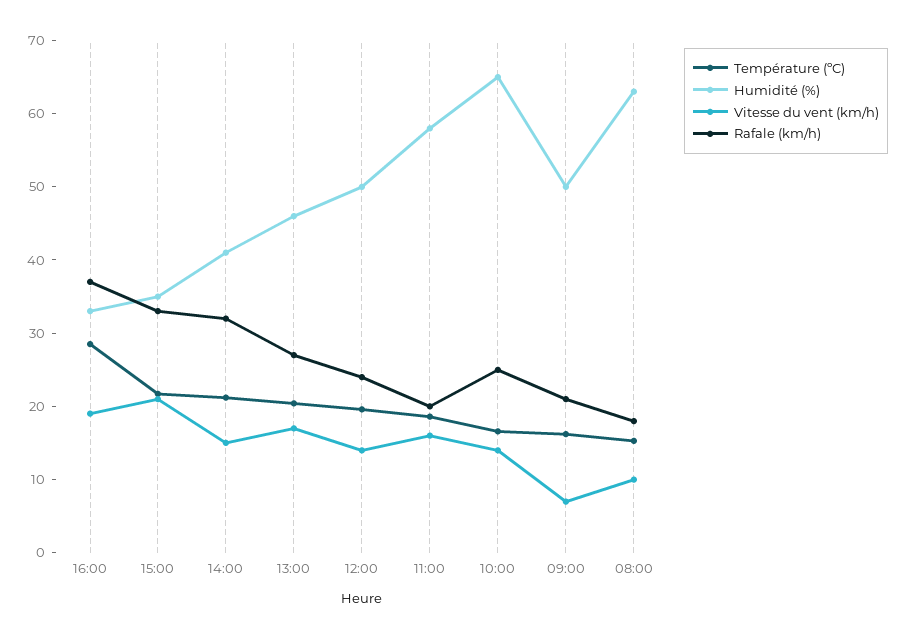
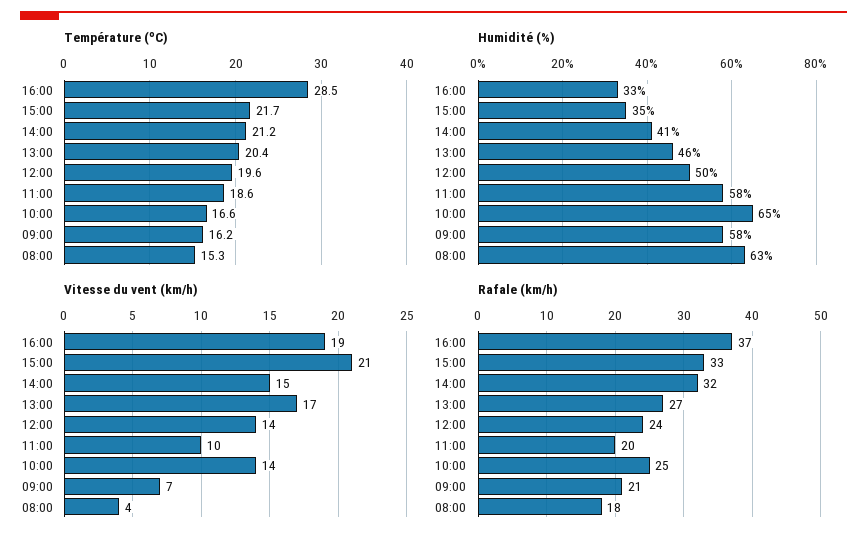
  {
    "Température (ºC)": {
      "16:00": 28.5,
      "15:00": 21.7,
      "14:00": 21.2,
      "13:00": 20.4,
      "12:00": 19.6,
      "11:00": 18.6,
      "10:00": 16.6,
      "09:00": 16.2,
      "08:00": 15.3
    },
    "Humidité (%)": {
      "16:00": 33,
      "15:00": 35,
      "14:00": 41,
      "13:00": 46,
      "12:00": 50,
      "11:00": 58,
      "10:00": 65,
-     "09:00": 50,
+     "09:00": 58,
      "08:00": 63
    },
    "Vitesse du vent (km/h)": {
      "16:00": 19,
      "15:00": 21,
      "14:00": 15,
      "13:00": 17,
      "12:00": 14,
-     "11:00": 16,
+     "11:00": 10,
      "10:00": 14,
      "09:00": 7,
-     "08:00": 10
+     "08:00": 4
    },
    "Rafale (km/h)": {
      "16:00": 37,
      "15:00": 33,
      "14:00": 32,
      "13:00": 27,
      "12:00": 24,
      "11:00": 20,
      "10:00": 25,
      "09:00": 21,
      "08:00": 18
    }
  }

